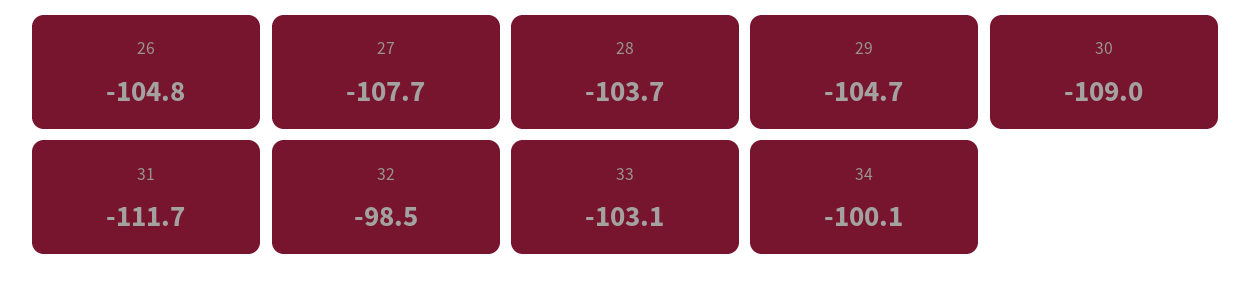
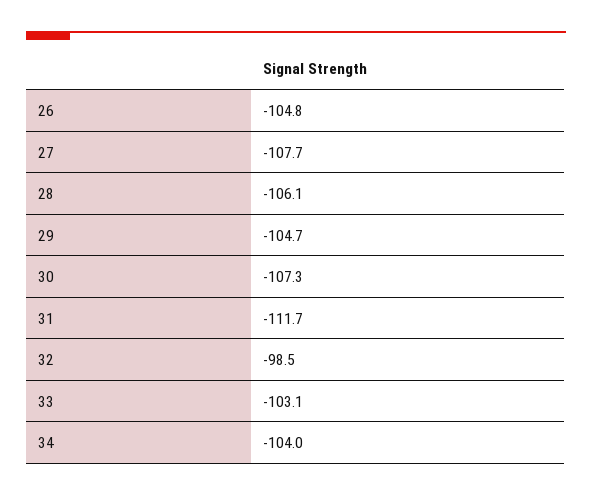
  {
    "26": -104.8,
    "27": -107.7,
-   "28": -103.7,
+   "28": -106.1,
    "29": -104.7,
-   "30": -109,
+   "30": -107.3,
    "31": -111.7,
    "32": -98.5,
    "33": -103.1,
-   "34": -100.1
+   "34": -104
  }

